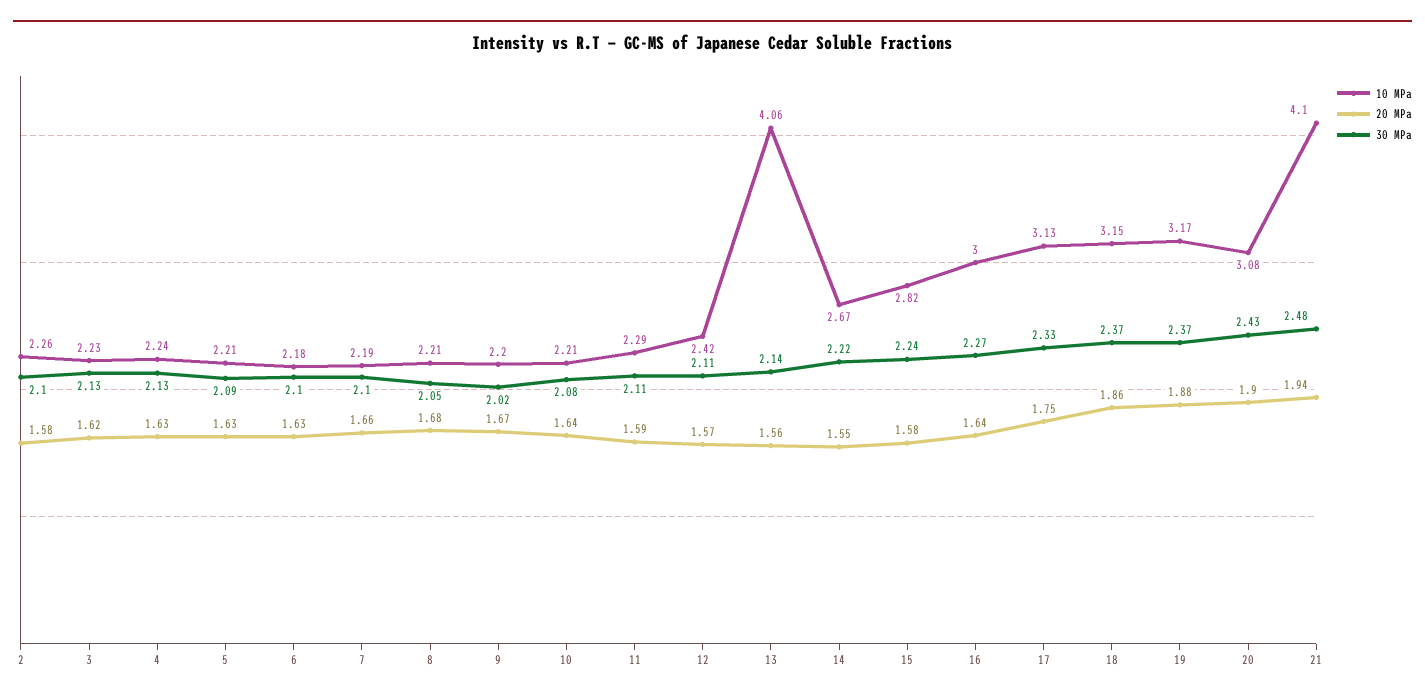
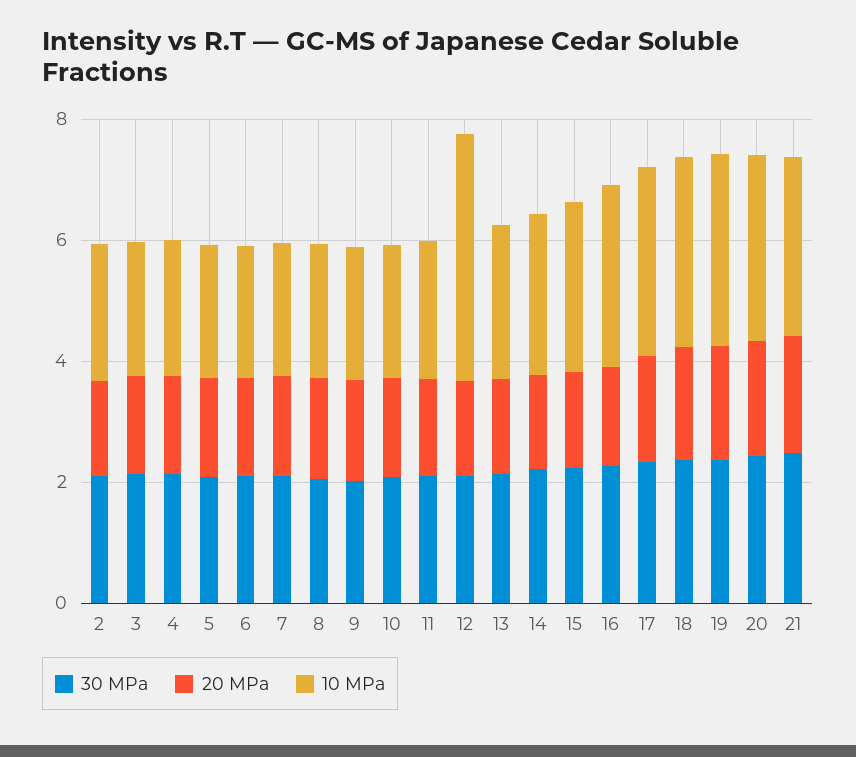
  {
    "10 MPa": {
      "2": 2.26,
      "3": 2.23,
      "4": 2.24,
      "5": 2.21,
      "6": 2.18,
      "7": 2.19,
      "8": 2.21,
      "9": 2.2,
      "10": 2.21,
      "11": 2.29,
-     "12": 2.42,
+     "12": 4,
-     "13": 4.06,
+     "13": 2.5,
      "14": 2.67,
      "15": 2.82,
      "16": 3,
      "17": 3.13,
      "18": 3.15,
      "19": 3.17,
      "20": 3.08,
-     "21": 4.1
+     "21": 3
    },
    "20 MPa": {
      "2": 1.58,
      "3": 1.62,
      "4": 1.63,
      "5": 1.63,
      "6": 1.63,
      "7": 1.66,
      "8": 1.68,
      "9": 1.67,
      "10": 1.64,
      "11": 1.59,
      "12": 1.57,
      "13": 1.56,
      "14": 1.55,
      "15": 1.58,
      "16": 1.64,
      "17": 1.75,
      "18": 1.86,
      "19": 1.88,
      "20": 1.9,
      "21": 1.94
    },
    "30 MPa": {
      "2": 2.1,
      "3": 2.13,
      "4": 2.13,
      "5": 2.09,
      "6": 2.1,
      "7": 2.1,
      "8": 2.05,
      "9": 2.02,
      "10": 2.08,
      "11": 2.11,
      "12": 2.11,
      "13": 2.14,
      "14": 2.22,
      "15": 2.24,
      "16": 2.27,
      "17": 2.33,
      "18": 2.37,
      "19": 2.37,
      "20": 2.43,
      "21": 2.48
    }
  }

